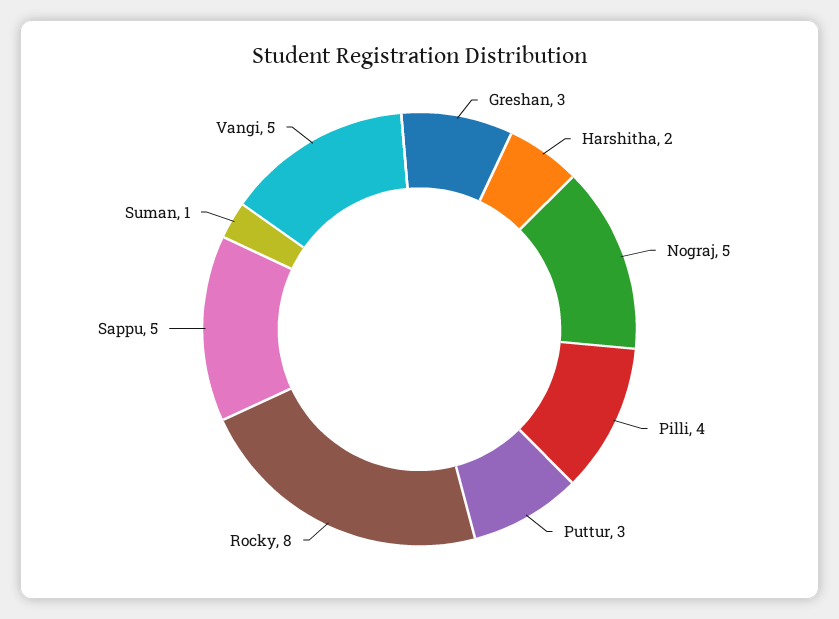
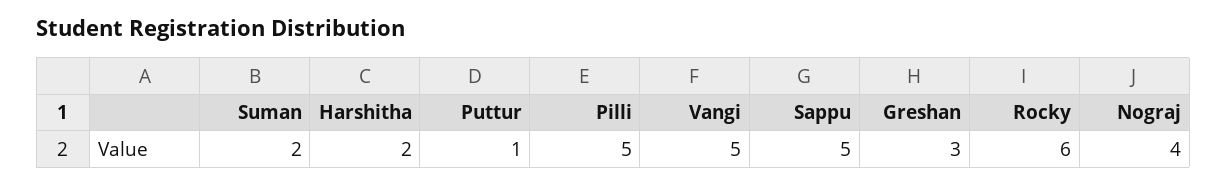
  {
    "Greshan": 3,
    "Harshitha": 2,
-   "Nograj": 5,
+   "Nograj": 4,
-   "Pilli": 4,
+   "Pilli": 5,
-   "Puttur": 3,
+   "Puttur": 1,
-   "Rocky": 8,
+   "Rocky": 6,
    "Sappu": 5,
-   "Suman": 1,
+   "Suman": 2,
    "Vangi": 5
  }

